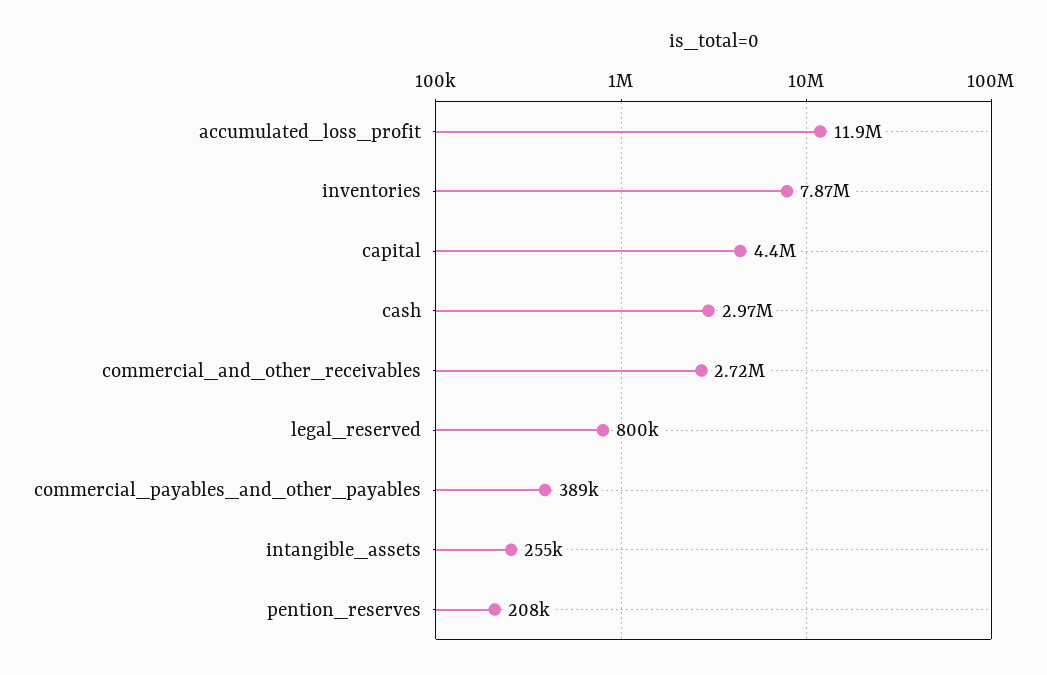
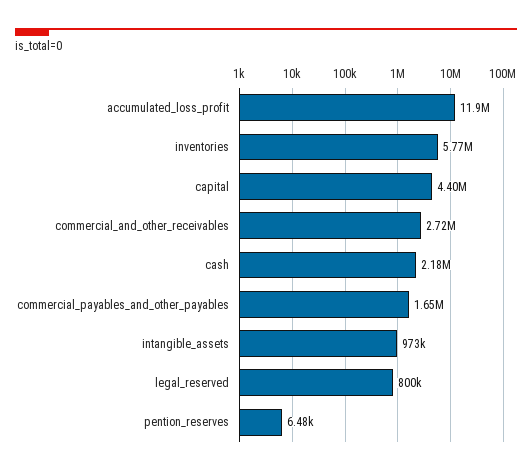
  {
    "accumulated_loss_profit": 11900000,
-   "inventories": 7870000,
+   "inventories": 5770000,
    "capital": 4400000,
-   "cash": 2970000,
+   "cash": 2180000,
    "commercial_and_other_receivables": 2720000,
    "legal_reserved": 800000,
-   "commercial_payables_and_other_payables": 389000,
+   "commercial_payables_and_other_payables": 1650000,
-   "intangible_assets": 255000,
+   "intangible_assets": 973000,
-   "pention_reserves": 208000
+   "pention_reserves": 6480
  }

